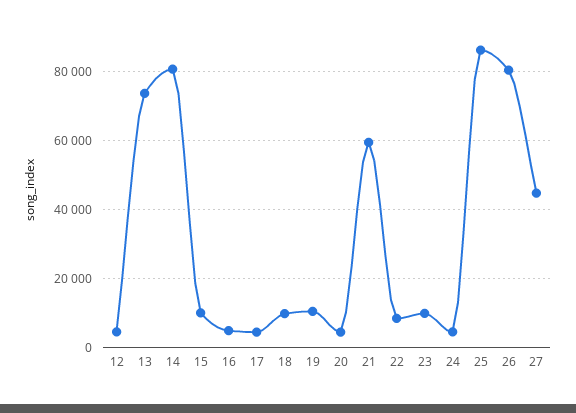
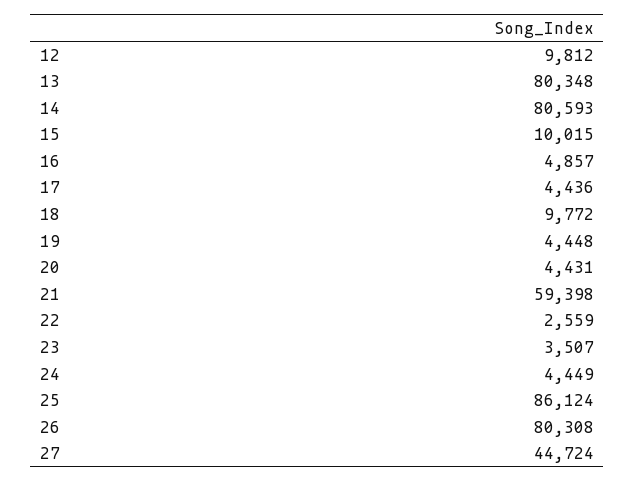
  {
-   "12": 4000,
+   "12": 9812,
-   "13": 74000,
+   "13": 80348,
    "14": 80593,
    "15": 10015,
    "16": 4857,
    "17": 4436,
    "18": 9772,
-   "19": 10000,
+   "19": 4448,
    "20": 4431,
    "21": 59398,
-   "22": 8000,
+   "22": 2559,
-   "23": 10000,
+   "23": 3507,
    "24": 4449,
    "25": 86124,
    "26": 80308,
    "27": 44724
  }

